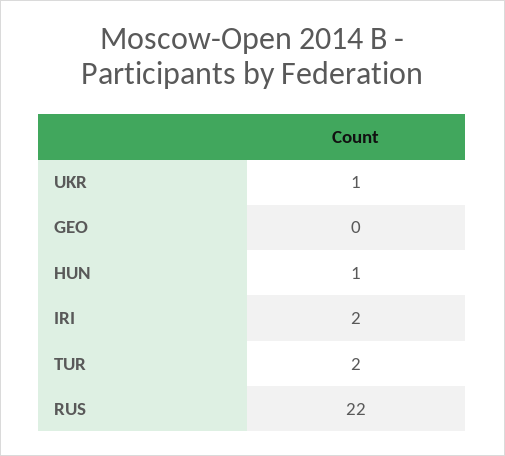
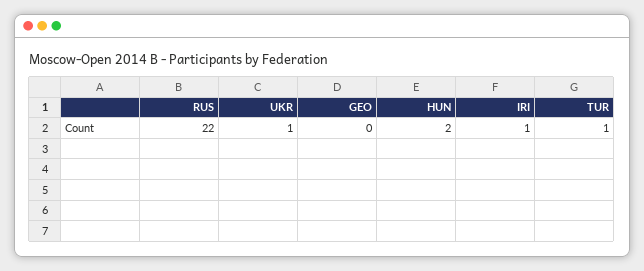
  {
    "UKR": 1,
    "GEO": 0,
-   "HUN": 1,
+   "HUN": 2,
-   "IRI": 2,
+   "IRI": 1,
-   "TUR": 2,
+   "TUR": 1,
    "RUS": 22
  }

